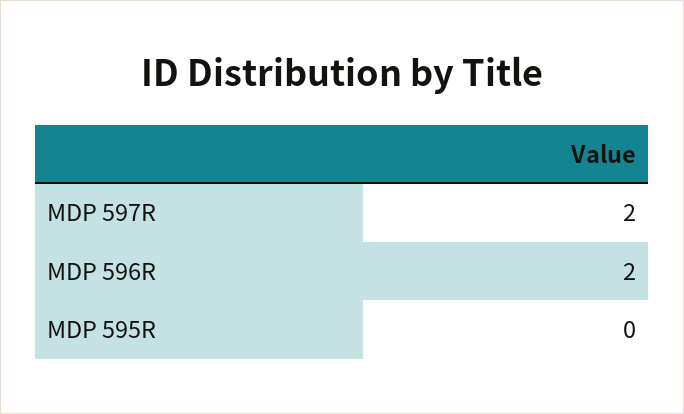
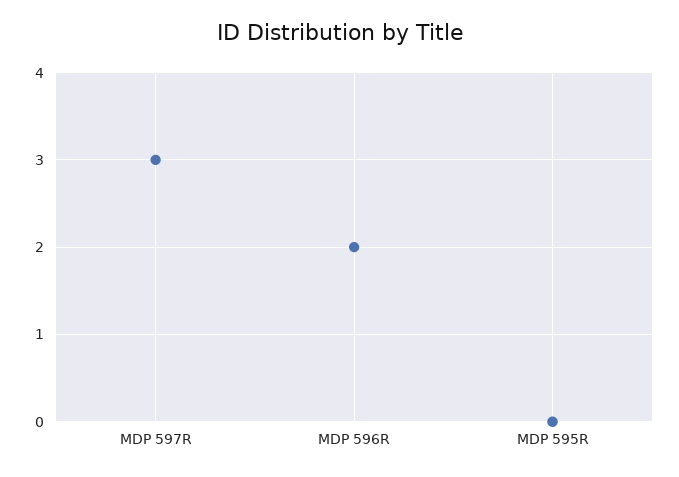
  {
-   "MDP 597R": 2,
+   "MDP 597R": 3,
    "MDP 596R": 2,
    "MDP 595R": 0
  }

